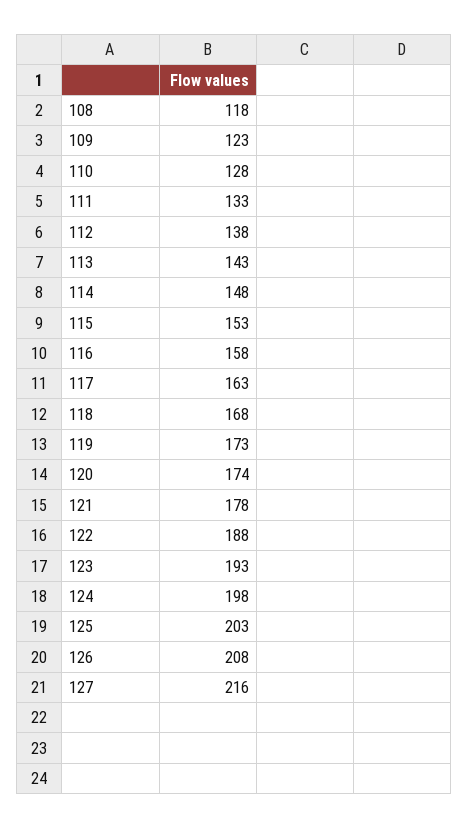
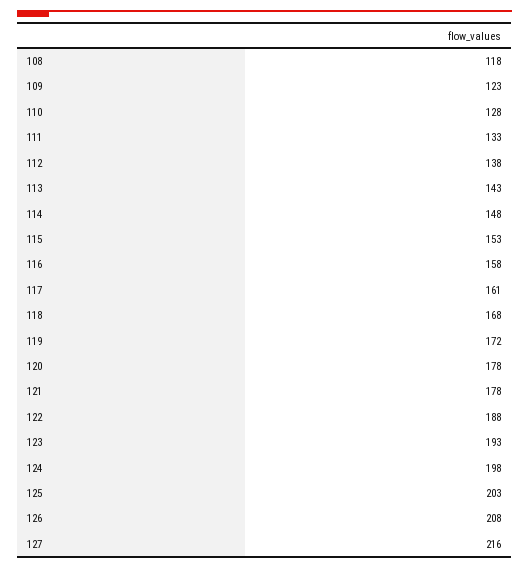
  {
    "108": 118,
    "109": 123,
    "110": 128,
    "111": 133,
    "112": 138,
    "113": 143,
    "114": 148,
    "115": 153,
    "116": 158,
-   "117": 163,
+   "117": 161,
    "118": 168,
-   "119": 173,
+   "119": 172,
-   "120": 174,
+   "120": 178,
    "121": 178,
    "122": 188,
    "123": 193,
    "124": 198,
    "125": 203,
    "126": 208,
    "127": 216
  }

